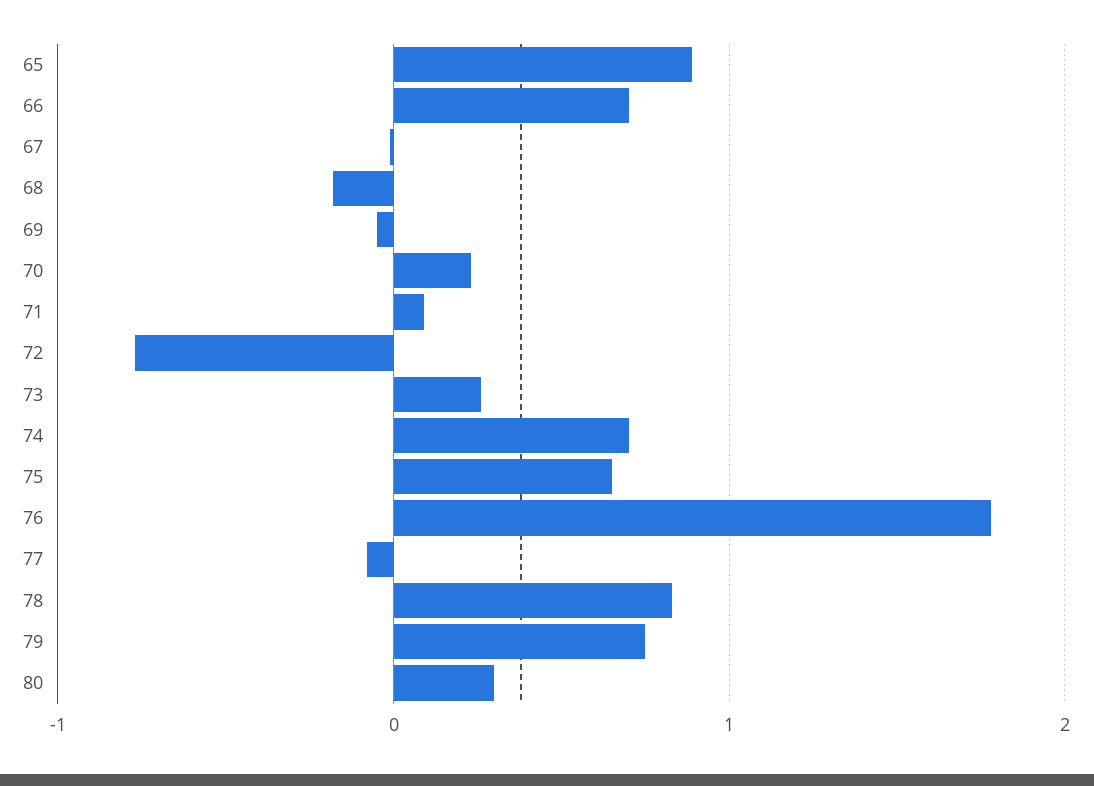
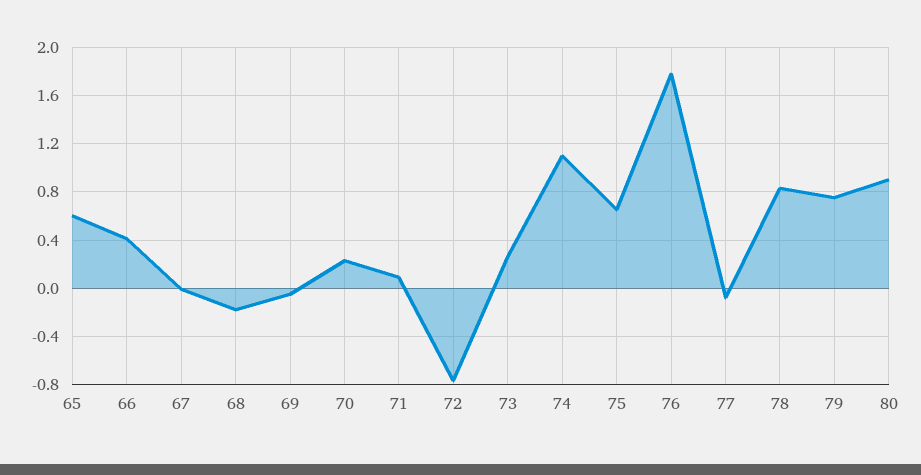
  {
-   "65": 0.9,
+   "65": 0.6,
-   "66": 0.7,
+   "66": 0.4,
    "67": 0,
    "68": -0.2,
    "69": -0.05,
    "70": 0.25,
    "71": 0.1,
    "72": -0.75,
    "73": 0.25,
-   "74": 0.7,
+   "74": 1.1,
    "75": 0.65,
    "76": 1.8,
    "77": -0.1,
    "78": 0.85,
    "79": 0.75,
-   "80": 0.3
+   "80": 0.9
  }

